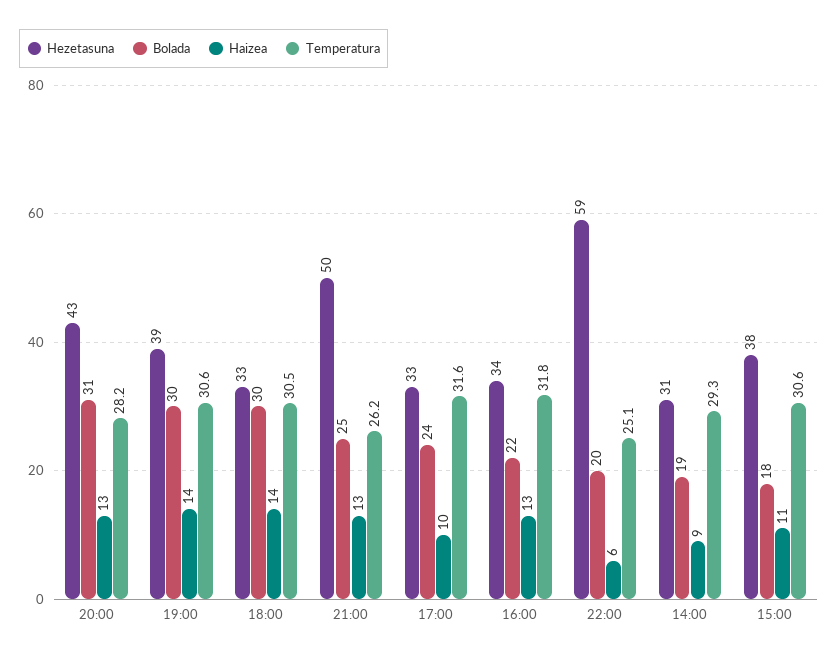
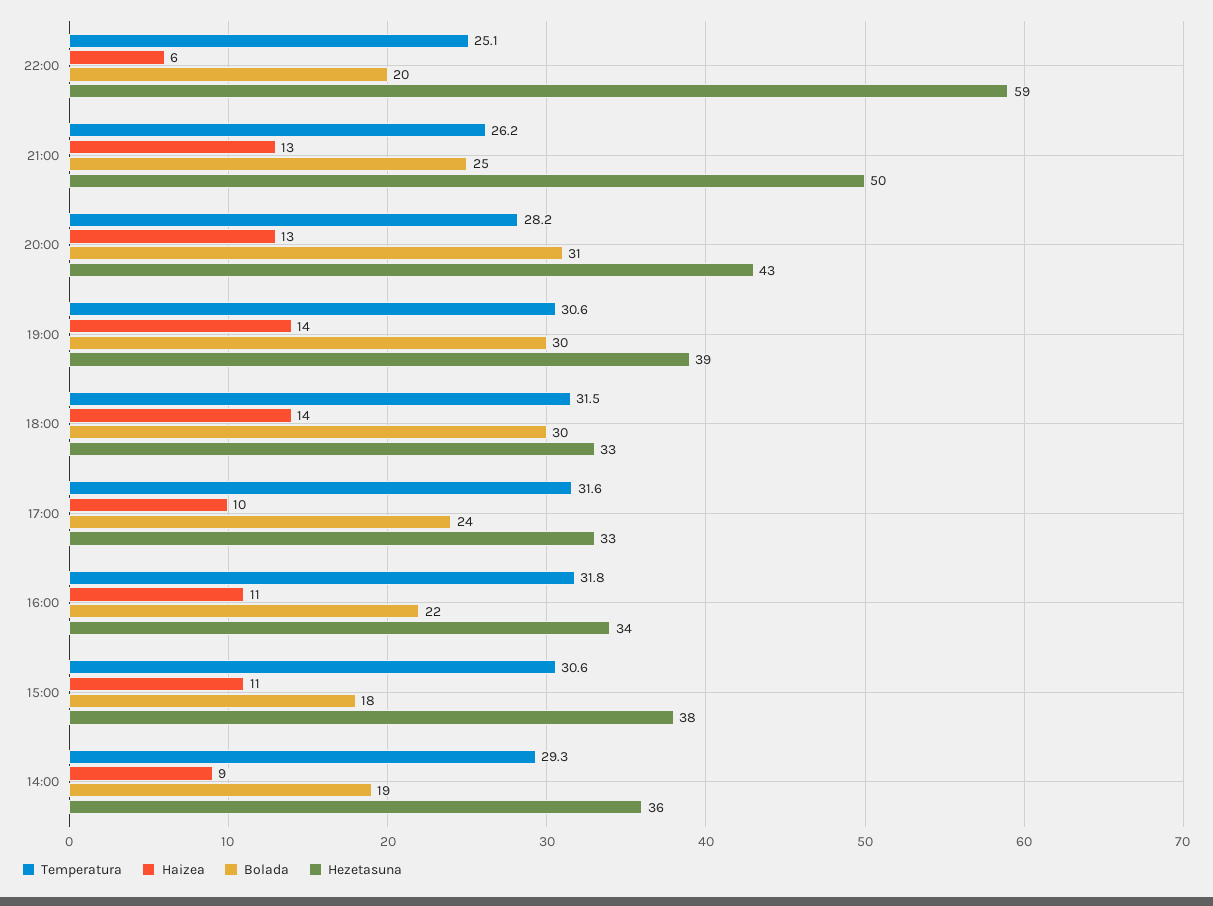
  {
    "Hezetasuna": {
      "20:00": 43,
      "19:00": 39,
      "18:00": 33,
      "21:00": 50,
      "17:00": 33,
      "16:00": 34,
      "22:00": 59,
-     "14:00": 31,
+     "14:00": 36,
      "15:00": 38
    },
    "Bolada": {
      "20:00": 31,
      "19:00": 30,
      "18:00": 30,
      "21:00": 25,
      "17:00": 24,
      "16:00": 22,
      "22:00": 20,
      "14:00": 19,
      "15:00": 18
    },
    "Haizea": {
      "20:00": 13,
      "19:00": 14,
      "18:00": 14,
      "21:00": 13,
      "17:00": 10,
-     "16:00": 13,
+     "16:00": 11,
      "22:00": 6,
      "14:00": 9,
      "15:00": 11
    },
    "Temperatura": {
      "20:00": 28.2,
      "19:00": 30.6,
-     "18:00": 30.5,
+     "18:00": 31.5,
      "21:00": 26.2,
      "17:00": 31.6,
      "16:00": 31.8,
      "22:00": 25.1,
      "14:00": 29.3,
      "15:00": 30.6
    }
  }

